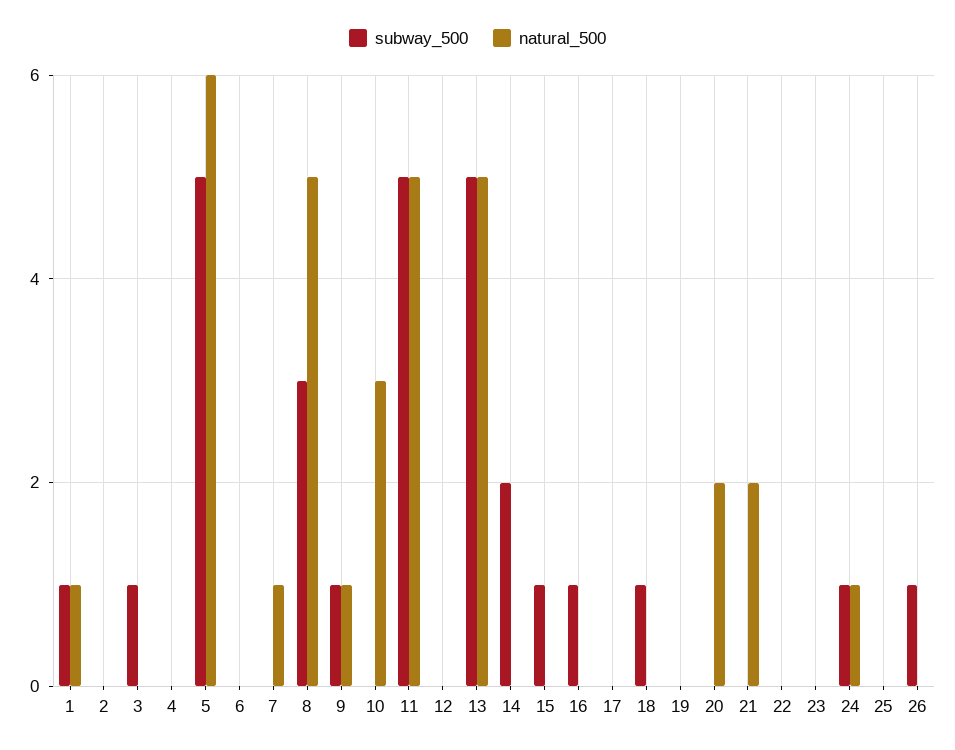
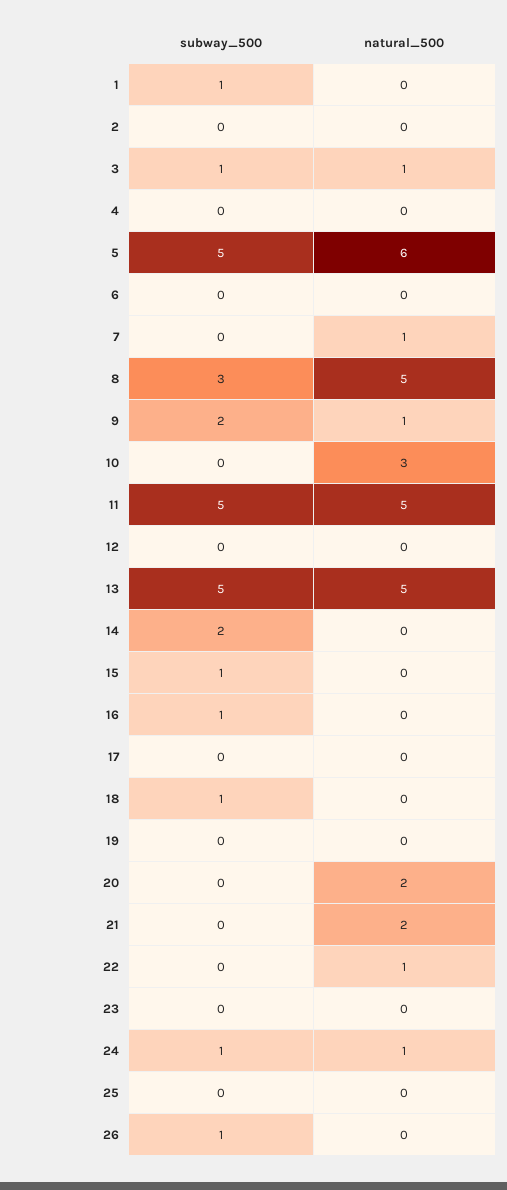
  {
    "subway_500": {
      "1": 1,
      "2": 0,
      "3": 1,
      "4": 0,
      "5": 5,
      "6": 0,
      "7": 0,
      "8": 3,
-     "9": 1,
+     "9": 2,
      "10": 0,
      "11": 5,
      "12": 0,
      "13": 5,
      "14": 2,
      "15": 1,
      "16": 1,
      "17": 0,
      "18": 1,
      "19": 0,
      "20": 0,
      "21": 0,
      "22": 0,
      "23": 0,
      "24": 1,
      "25": 0,
      "26": 1
    },
    "natural_500": {
-     "1": 1,
+     "1": 0,
      "2": 0,
-     "3": 0,
+     "3": 1,
      "4": 0,
      "5": 6,
      "6": 0,
      "7": 1,
      "8": 5,
      "9": 1,
      "10": 3,
      "11": 5,
      "12": 0,
      "13": 5,
      "14": 0,
      "15": 0,
      "16": 0,
      "17": 0,
      "18": 0,
      "19": 0,
      "20": 2,
      "21": 2,
-     "22": 0,
+     "22": 1,
      "23": 0,
      "24": 1,
      "25": 0,
      "26": 0
    }
  }

